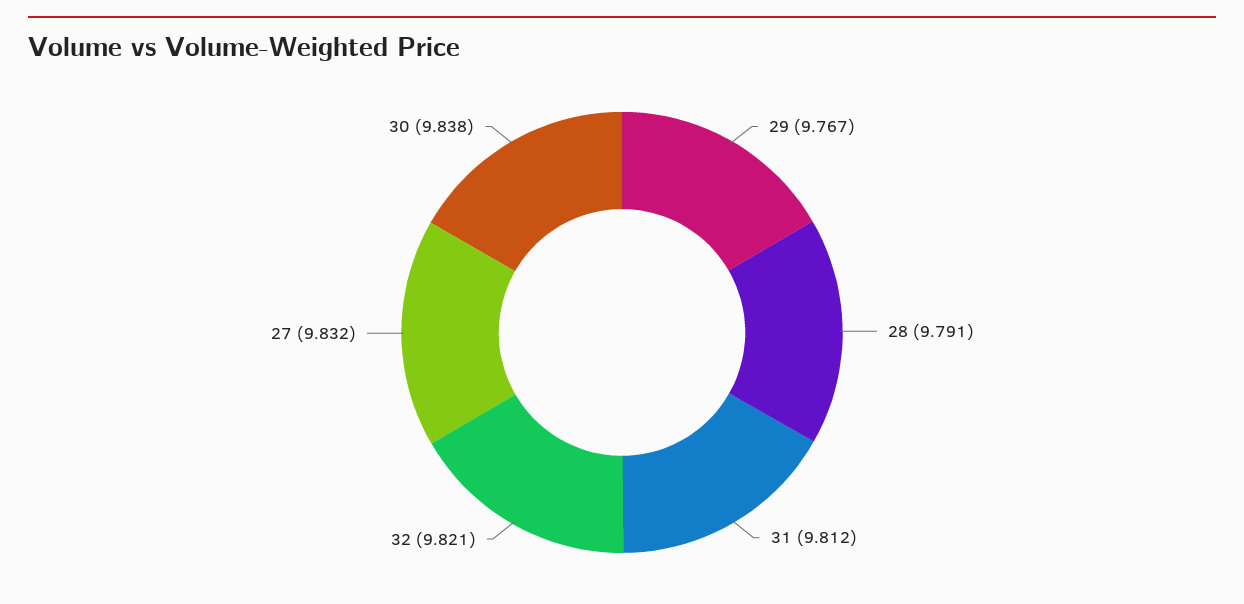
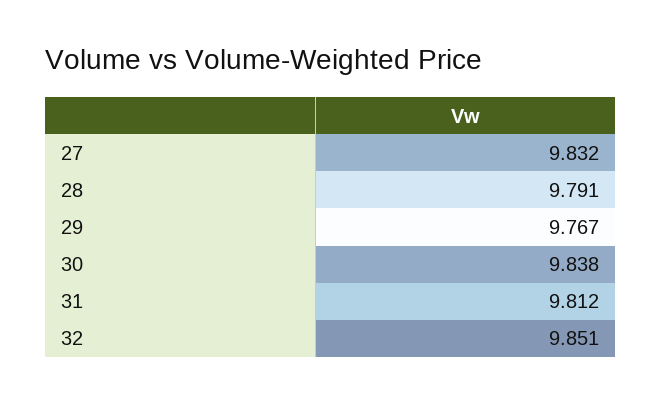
  {
    "29": 9.767,
    "28": 9.791,
    "31": 9.812,
-   "32": 9.821,
+   "32": 9.851,
    "27": 9.832,
    "30": 9.838
  }

